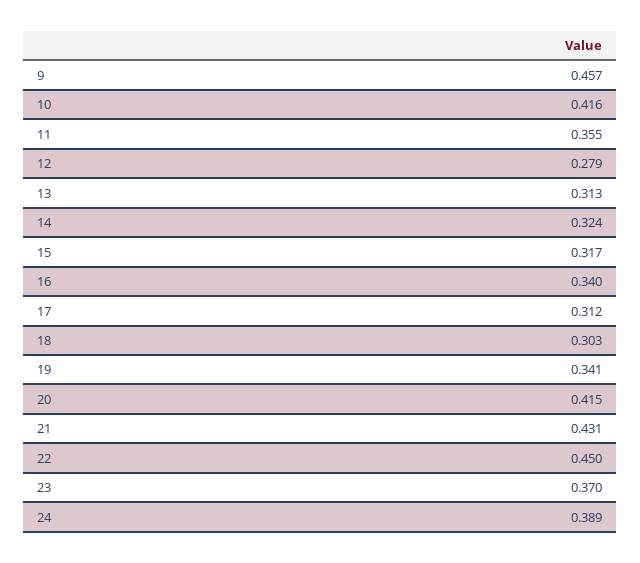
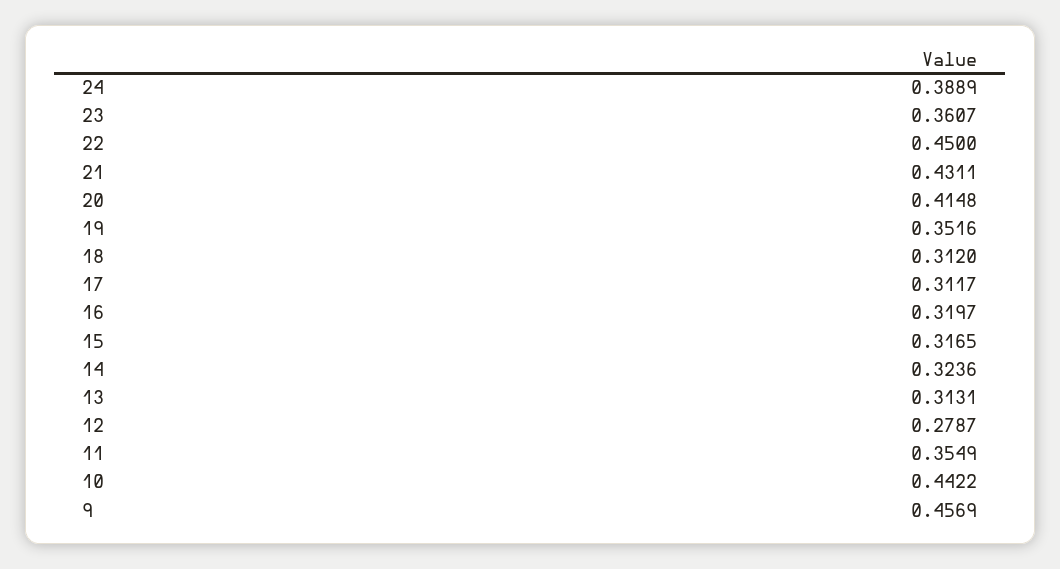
  {
    "9": 0.4569,
-   "10": 0.416,
+   "10": 0.4422,
    "11": 0.3549,
    "12": 0.2787,
    "13": 0.3131,
    "14": 0.3236,
    "15": 0.3165,
-   "16": 0.34,
+   "16": 0.3197,
    "17": 0.3117,
-   "18": 0.303,
+   "18": 0.312,
-   "19": 0.341,
+   "19": 0.3516,
    "20": 0.4148,
    "21": 0.4311,
    "22": 0.45,
-   "23": 0.37,
+   "23": 0.3607,
    "24": 0.3889
  }

